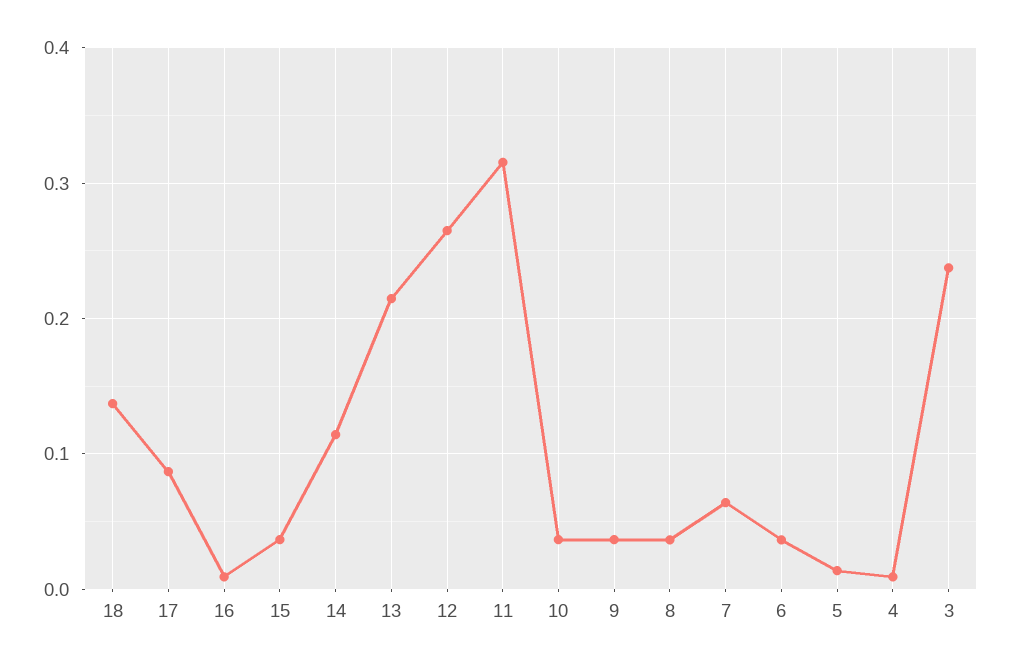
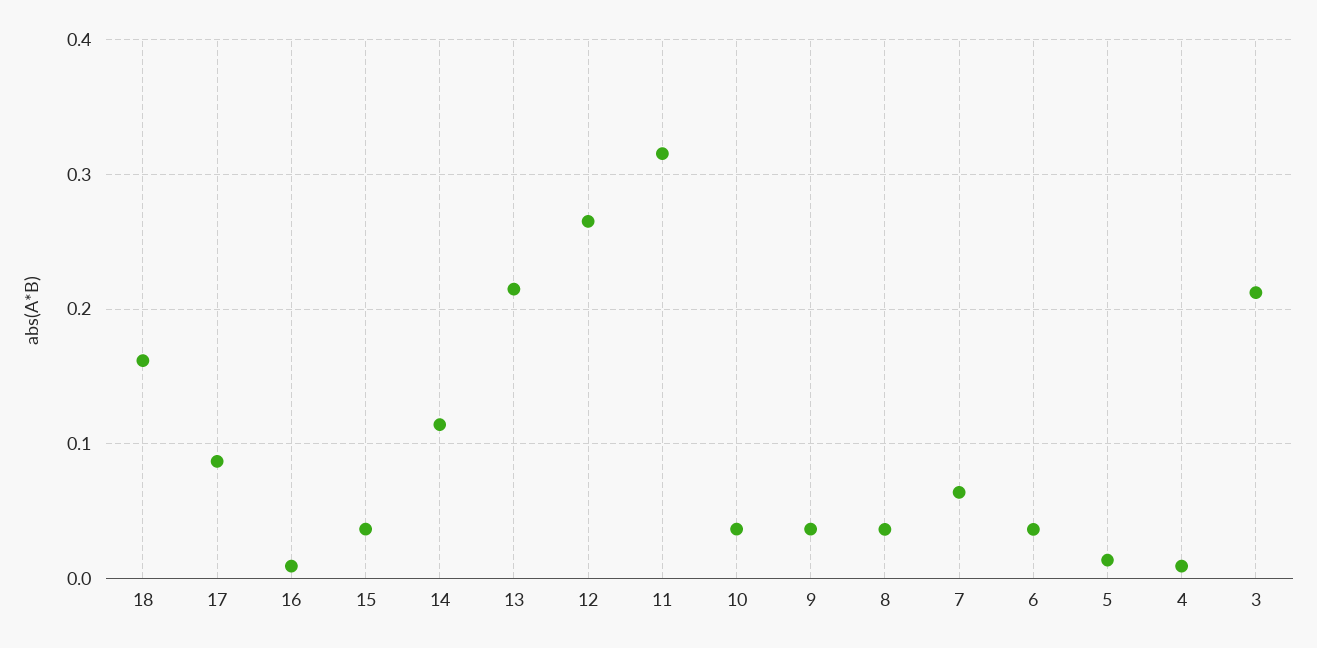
  {
-   "18": 0.14,
+   "18": 0.16,
    "17": 0.09,
    "16": 0.01,
    "15": 0.04,
    "14": 0.11,
    "13": 0.21,
    "12": 0.27,
    "11": 0.32,
    "10": 0.04,
    "9": 0.04,
    "8": 0.04,
    "7": 0.06,
    "6": 0.04,
    "5": 0.01,
    "4": 0.01,
-   "3": 0.24
+   "3": 0.21
  }

